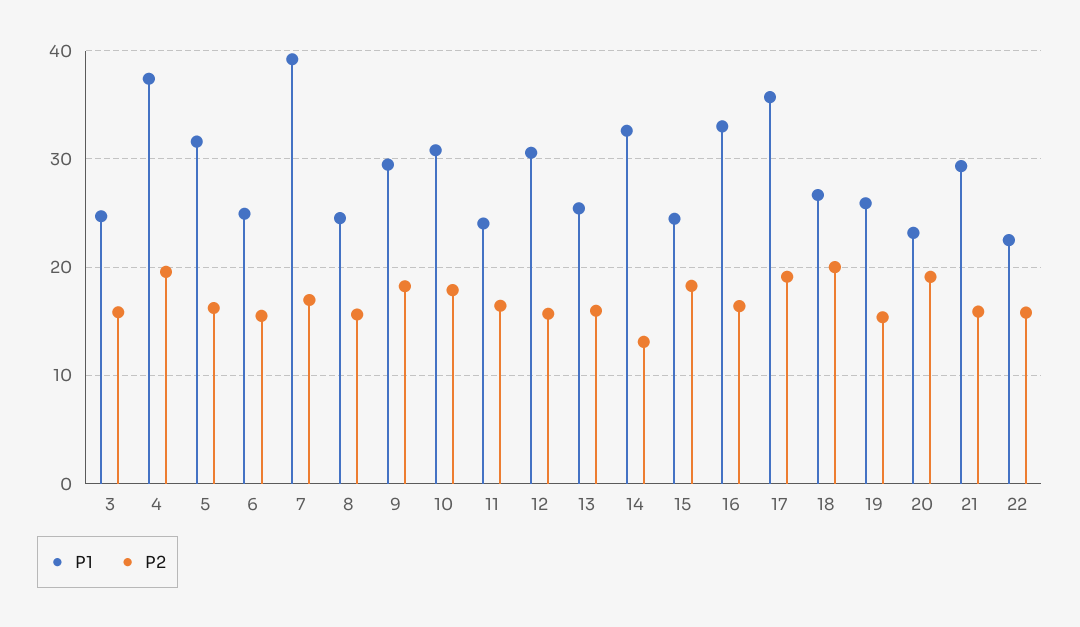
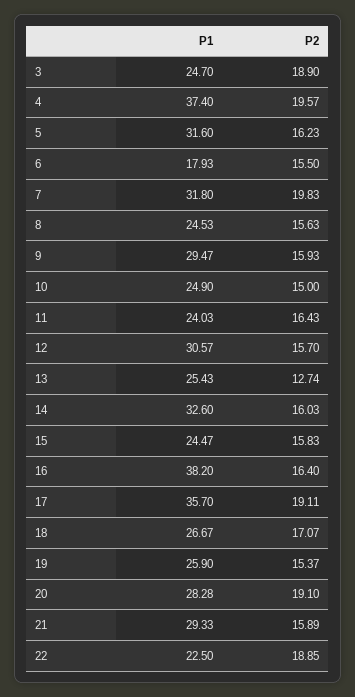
  {
    "P1": {
      "3": 24.7,
      "4": 37.4,
      "5": 31.6,
-     "6": 25,
+     "6": 17.93,
-     "7": 39,
+     "7": 31.8,
      "8": 24.53,
      "9": 29.47,
-     "10": 31,
+     "10": 24.9,
      "11": 24.03,
      "12": 30.57,
      "13": 25.43,
      "14": 32.6,
      "15": 24.47,
-     "16": 33,
+     "16": 38.2,
      "17": 35.7,
      "18": 26.67,
      "19": 25.9,
-     "20": 23,
+     "20": 28.28,
      "21": 29.33,
      "22": 22.5
    },
    "P2": {
-     "3": 16,
+     "3": 18.9,
      "4": 19.57,
      "5": 16.23,
      "6": 15.5,
-     "7": 17,
+     "7": 19.83,
      "8": 15.63,
-     "9": 18,
+     "9": 15.93,
-     "10": 18,
+     "10": 15,
      "11": 16.43,
      "12": 15.7,
-     "13": 16,
+     "13": 12.74,
-     "14": 13,
+     "14": 16.03,
-     "15": 18,
+     "15": 15.83,
      "16": 16.4,
      "17": 19.11,
-     "18": 20,
+     "18": 17.07,
      "19": 15.37,
      "20": 19.1,
      "21": 15.89,
-     "22": 16
+     "22": 18.85
    }
  }

